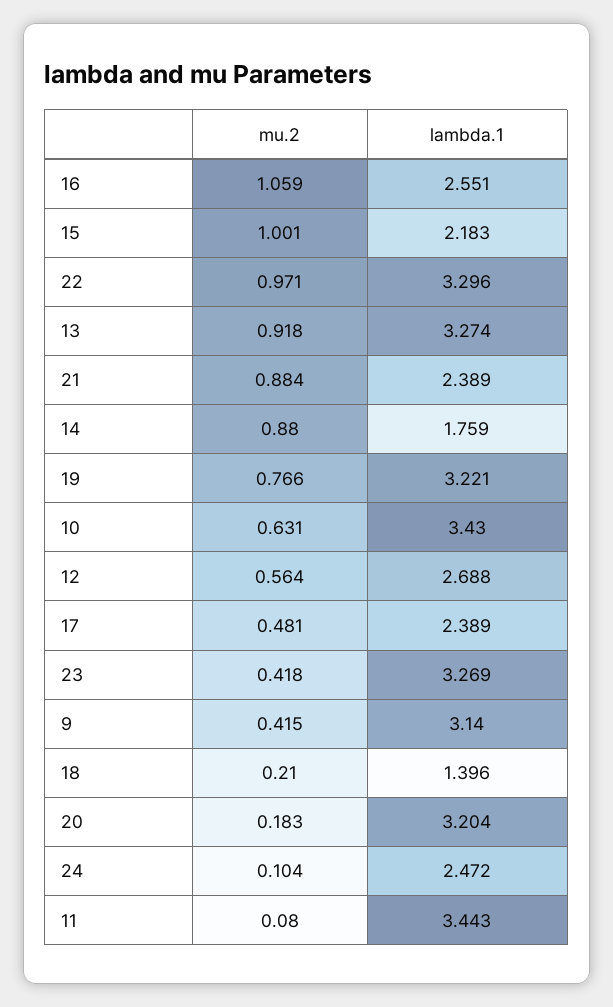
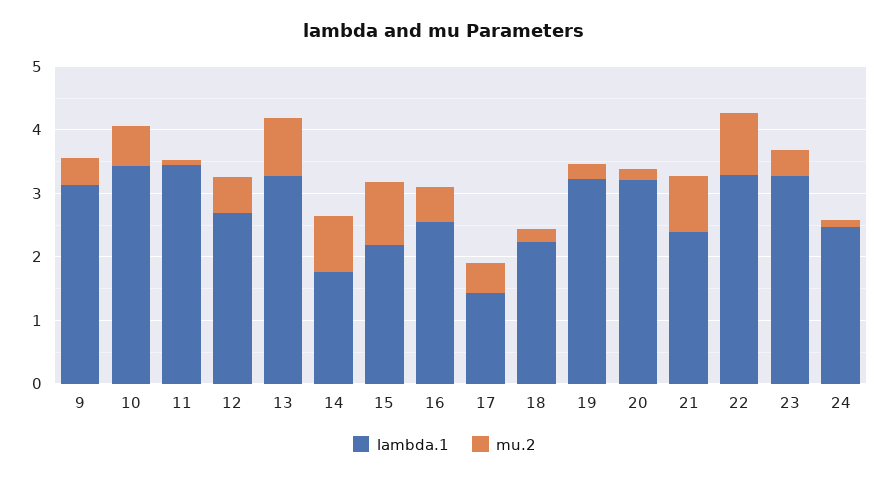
  {
    "mu.2": {
-     "16": 1.059,
+     "16": 0.6,
      "15": 1.001,
      "22": 0.971,
      "13": 0.918,
      "21": 0.884,
      "14": 0.88,
-     "19": 0.766,
+     "19": 0.2,
      "10": 0.631,
      "12": 0.564,
      "17": 0.481,
      "23": 0.418,
      "9": 0.415,
      "18": 0.21,
      "20": 0.183,
      "24": 0.104,
      "11": 0.08
    },
    "lambda.1": {
      "16": 2.551,
      "15": 2.183,
      "22": 3.296,
      "13": 3.274,
      "21": 2.389,
      "14": 1.759,
      "19": 3.221,
      "10": 3.43,
      "12": 2.688,
-     "17": 2.389,
+     "17": 1.4,
      "23": 3.269,
      "9": 3.14,
-     "18": 1.396,
+     "18": 2.2,
      "20": 3.204,
      "24": 2.472,
      "11": 3.443
    }
  }

